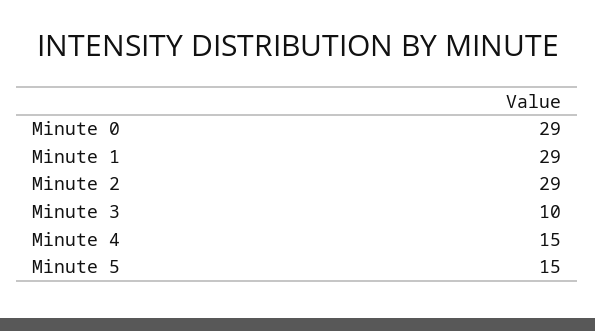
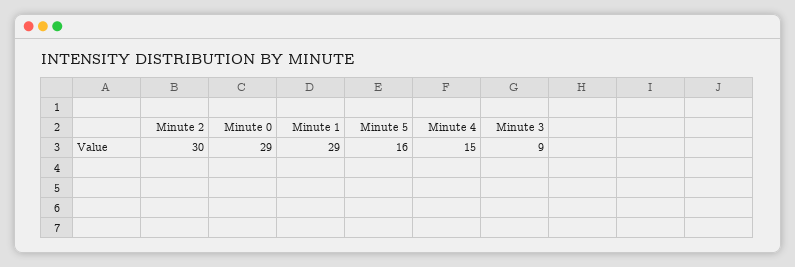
  {
    "Minute 0": 29,
    "Minute 1": 29,
-   "Minute 2": 29,
+   "Minute 2": 30,
-   "Minute 3": 10,
+   "Minute 3": 9,
    "Minute 4": 15,
-   "Minute 5": 15
+   "Minute 5": 16
  }

